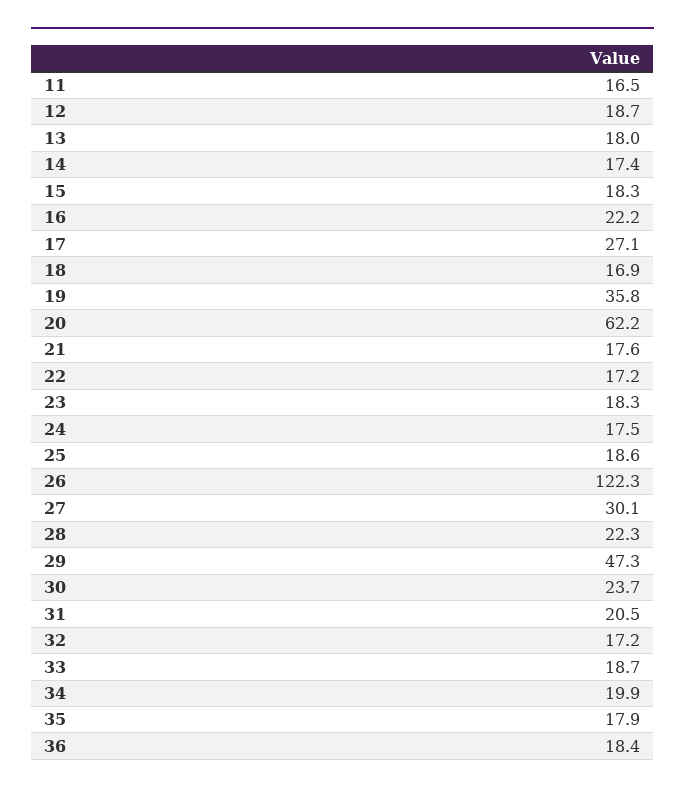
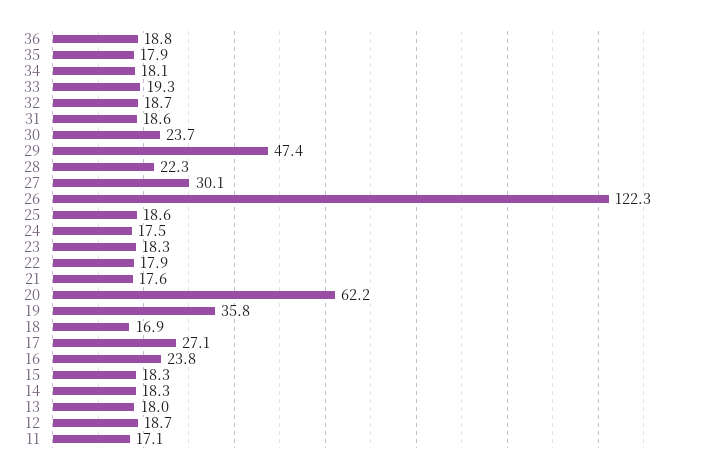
  {
-   "11": 16.5,
+   "11": 17.1,
    "12": 18.7,
    "13": 18,
-   "14": 17.4,
+   "14": 18.3,
    "15": 18.3,
-   "16": 22.2,
+   "16": 23.8,
    "17": 27.1,
    "18": 16.9,
    "19": 35.8,
    "20": 62.2,
    "21": 17.6,
-   "22": 17.2,
+   "22": 17.9,
    "23": 18.3,
    "24": 17.5,
    "25": 18.6,
    "26": 122.3,
    "27": 30.1,
    "28": 22.3,
-   "29": 47.3,
+   "29": 47.4,
    "30": 23.7,
-   "31": 20.5,
+   "31": 18.6,
-   "32": 17.2,
+   "32": 18.7,
-   "33": 18.7,
+   "33": 19.3,
-   "34": 19.9,
+   "34": 18.1,
    "35": 17.9,
-   "36": 18.4
+   "36": 18.8
  }

